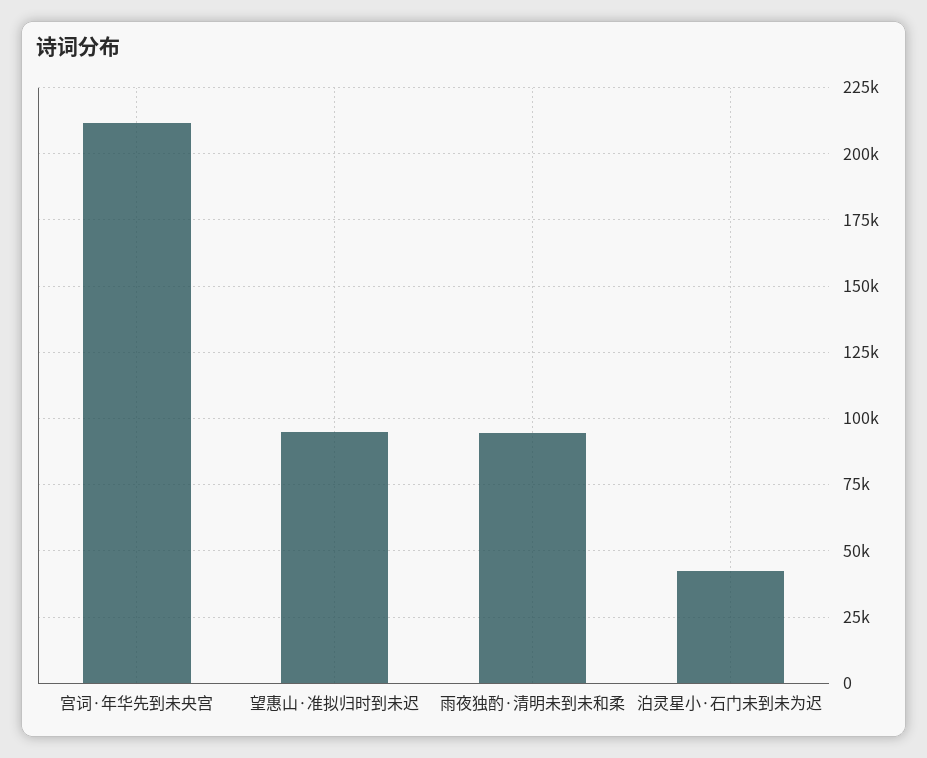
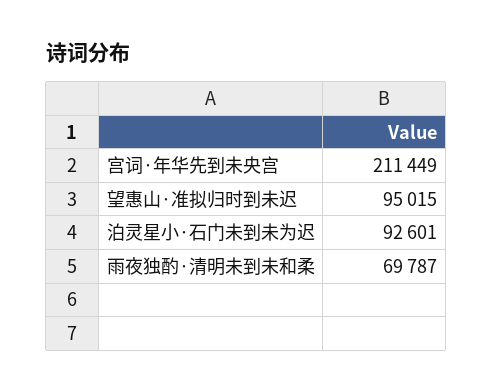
  {
    "宫词·年华先到未央宫": 211449,
    "望惠山·准拟归时到未迟": 95015,
-   "雨夜独酌·清明未到未和柔": 95000,
+   "雨夜独酌·清明未到未和柔": 69787,
-   "泊灵星小·石门未到未为迟": 42500
+   "泊灵星小·石门未到未为迟": 92601
  }

